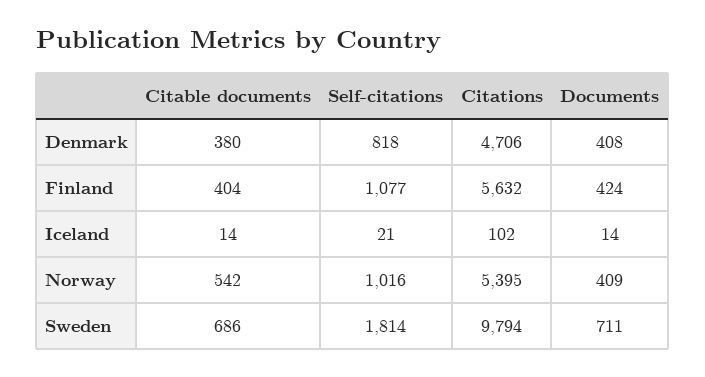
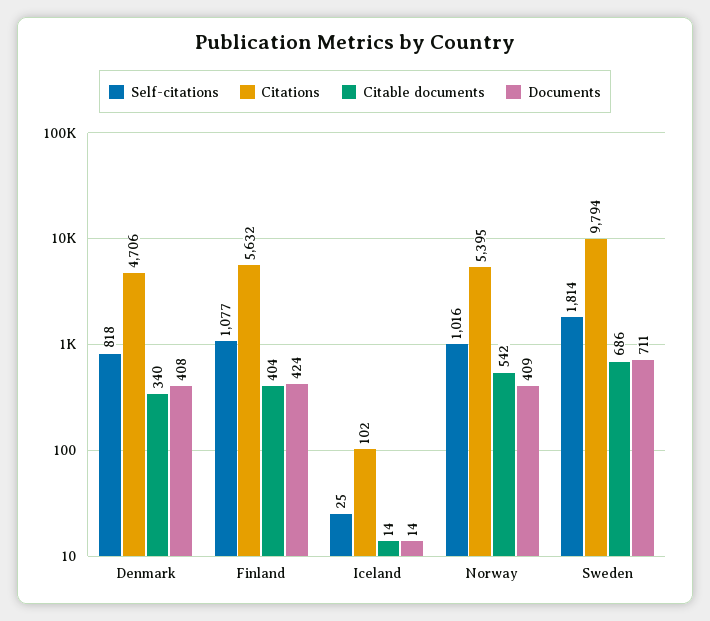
  {
    "Citable documents": {
-     "Denmark": 380,
+     "Denmark": 340,
      "Finland": 404,
      "Iceland": 14,
      "Norway": 542,
      "Sweden": 686
    },
    "Self-citations": {
      "Denmark": 818,
      "Finland": 1077,
-     "Iceland": 21,
+     "Iceland": 25,
      "Norway": 1016,
      "Sweden": 1814
    },
    "Citations": {
      "Denmark": 4706,
      "Finland": 5632,
      "Iceland": 102,
      "Norway": 5395,
      "Sweden": 9794
    },
    "Documents": {
      "Denmark": 408,
      "Finland": 424,
      "Iceland": 14,
      "Norway": 409,
      "Sweden": 711
    }
  }

